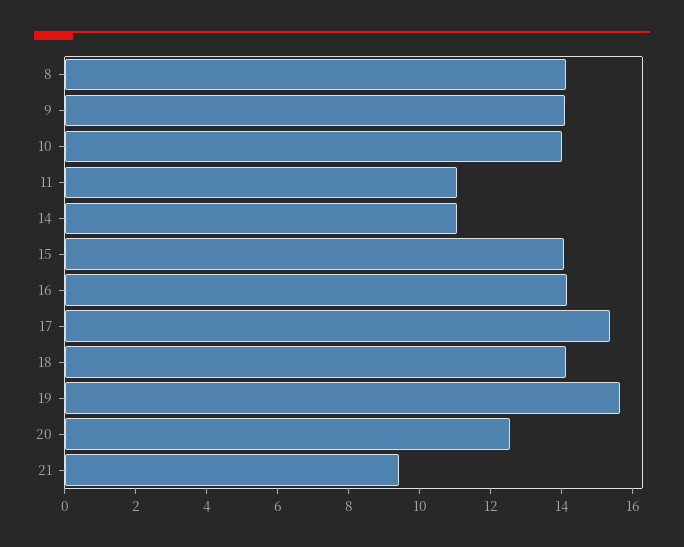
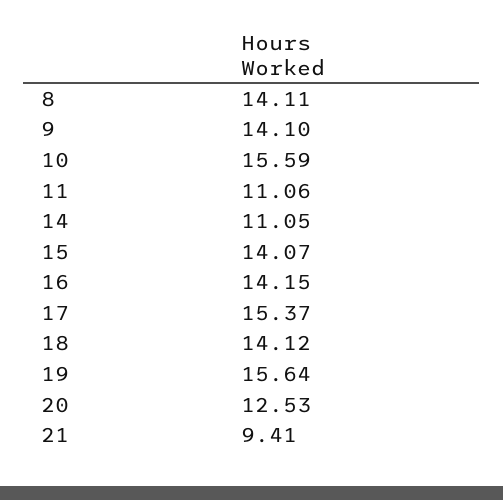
  {
    "8": 14.11,
    "9": 14.1,
-   "10": 14,
+   "10": 15.59,
    "11": 11.06,
    "14": 11.05,
    "15": 14.07,
    "16": 14.15,
    "17": 15.37,
    "18": 14.12,
    "19": 15.64,
    "20": 12.53,
    "21": 9.41
  }

